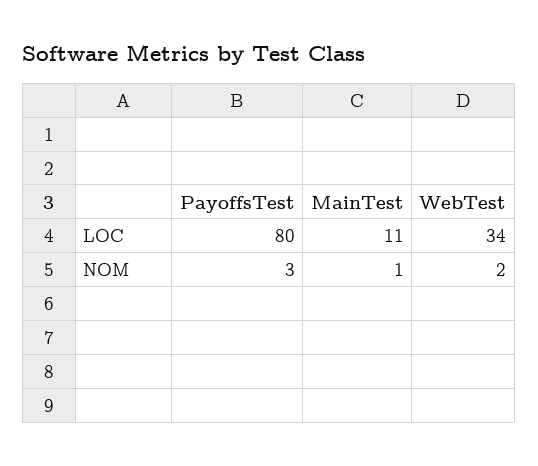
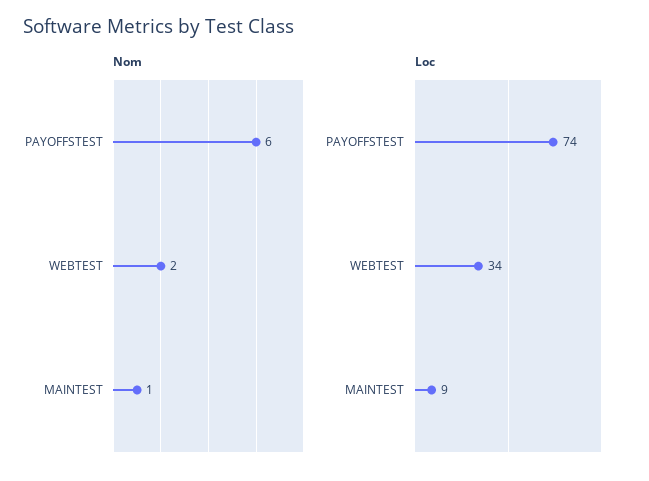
  {
    "LOC": {
-     "PayoffsTest": 80,
+     "PayoffsTest": 74,
-     "MainTest": 11,
+     "MainTest": 9,
      "WebTest": 34
    },
    "NOM": {
-     "PayoffsTest": 3,
+     "PayoffsTest": 6,
      "MainTest": 1,
      "WebTest": 2
    }
  }

